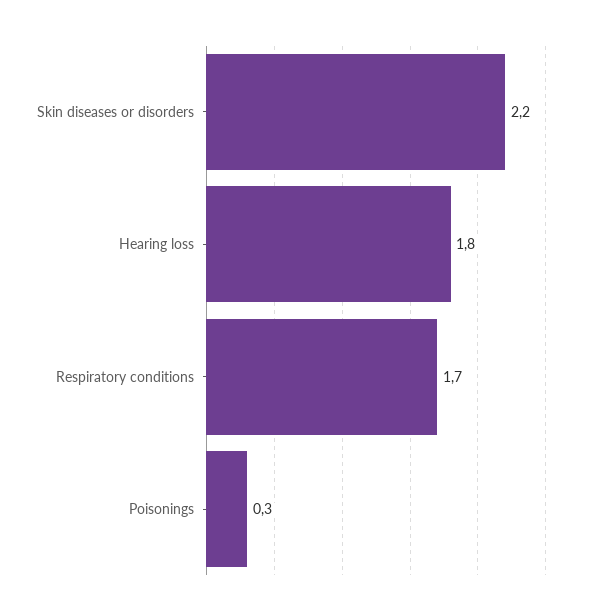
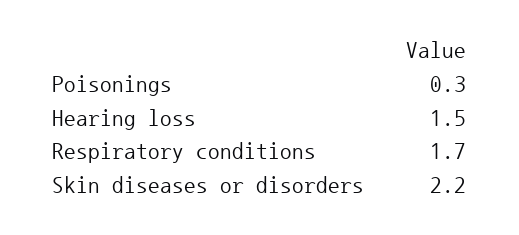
  {
    "Skin diseases or disorders": 2.2,
-   "Hearing loss": 1.8,
+   "Hearing loss": 1.5,
    "Respiratory conditions": 1.7,
    "Poisonings": 0.3
  }

